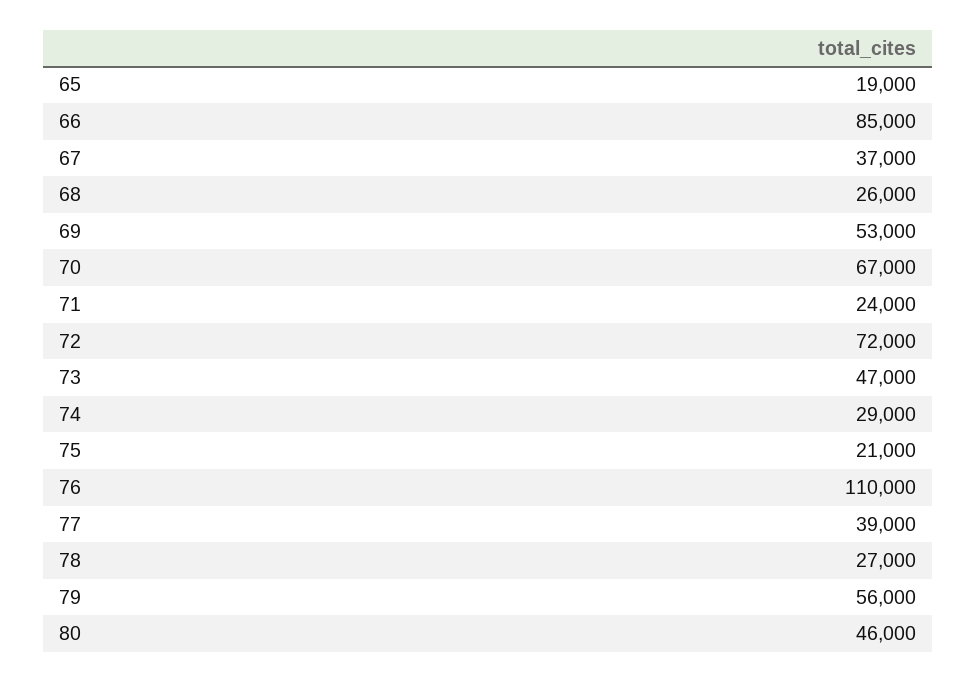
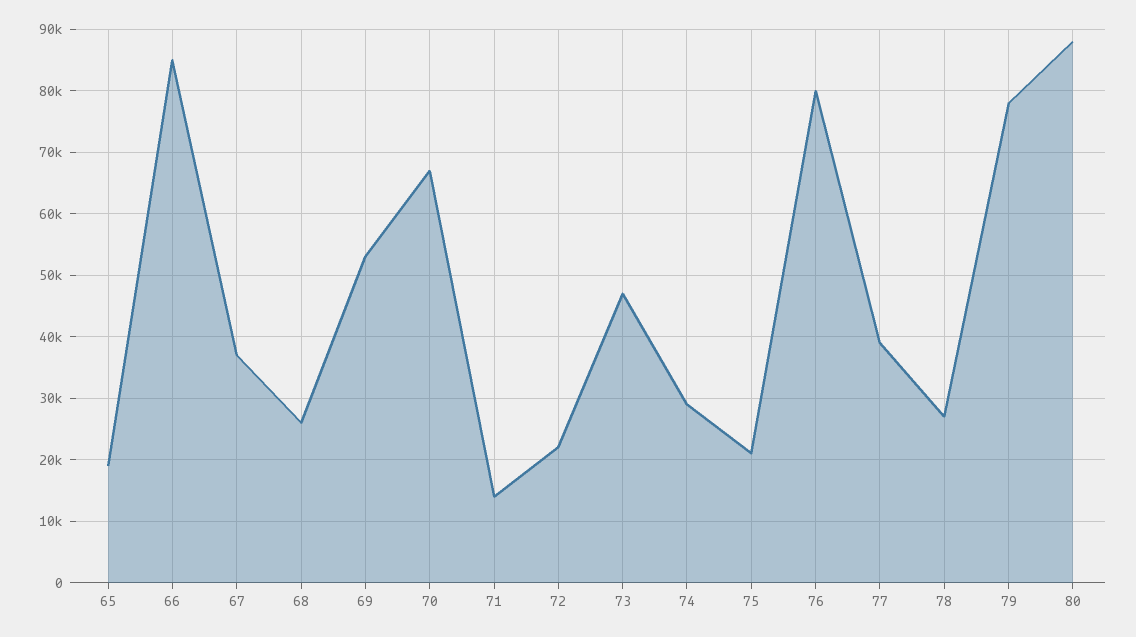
  {
    "65": 19000,
    "66": 85000,
    "67": 37000,
    "68": 26000,
    "69": 53000,
    "70": 67000,
-   "71": 24000,
+   "71": 14000,
-   "72": 72000,
+   "72": 22000,
    "73": 47000,
    "74": 29000,
    "75": 21000,
-   "76": 110000,
+   "76": 80000,
    "77": 39000,
    "78": 27000,
-   "79": 56000,
+   "79": 78000,
-   "80": 46000
+   "80": 88000
  }

